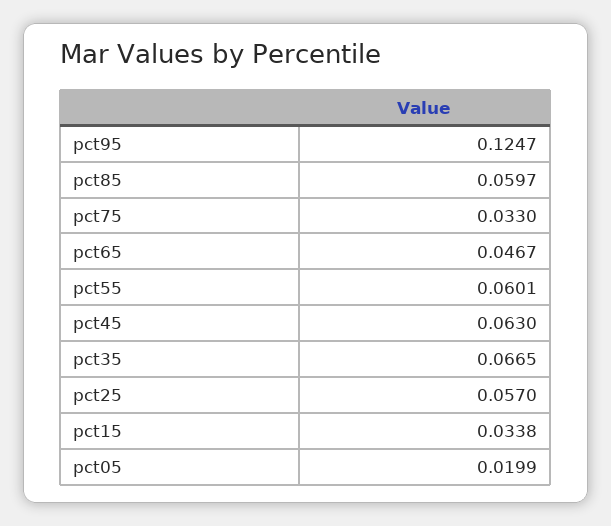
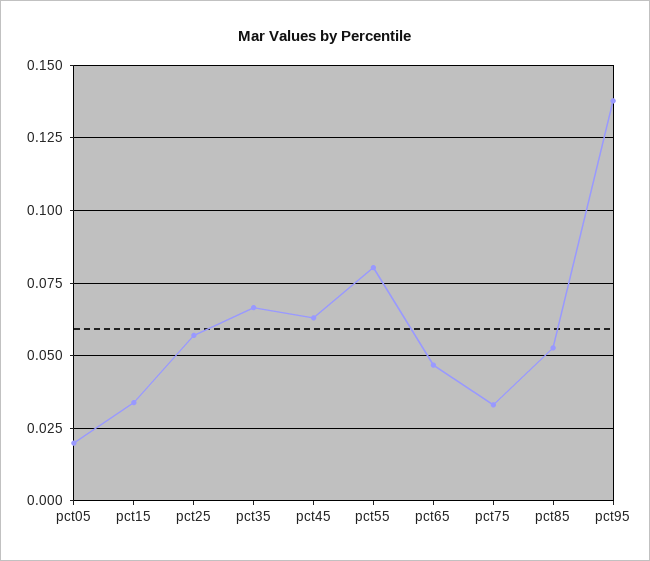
  {
-   "pct95": 0.1247,
+   "pct95": 0.1375,
-   "pct85": 0.0597,
+   "pct85": 0.0525,
    "pct75": 0.033,
    "pct65": 0.0467,
-   "pct55": 0.0601,
+   "pct55": 0.08,
    "pct45": 0.063,
    "pct35": 0.0665,
    "pct25": 0.057,
    "pct15": 0.0338,
    "pct05": 0.0199
  }

